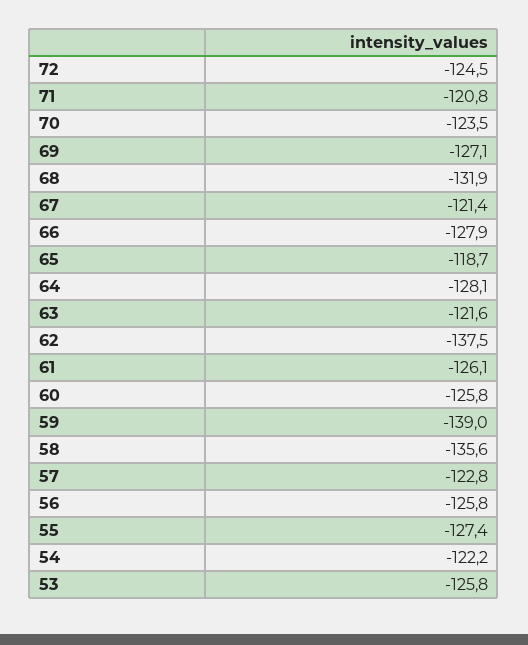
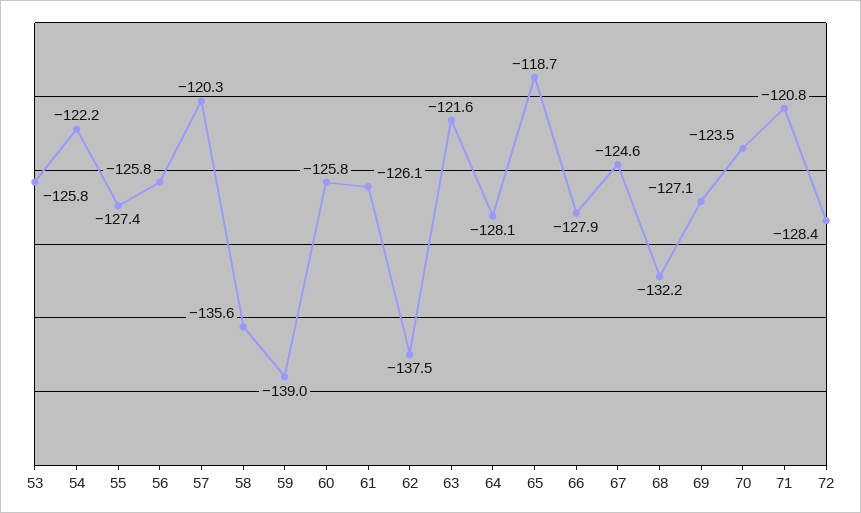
  {
-   "72": -124.5,
+   "72": -128.4,
    "71": -120.8,
    "70": -123.5,
    "69": -127.1,
-   "68": -131.9,
+   "68": -132.2,
-   "67": -121.4,
+   "67": -124.6,
    "66": -127.9,
    "65": -118.7,
    "64": -128.1,
    "63": -121.6,
    "62": -137.5,
    "61": -126.1,
    "60": -125.8,
    "59": -139,
    "58": -135.6,
-   "57": -122.8,
+   "57": -120.3,
    "56": -125.8,
    "55": -127.4,
    "54": -122.2,
    "53": -125.8
  }

